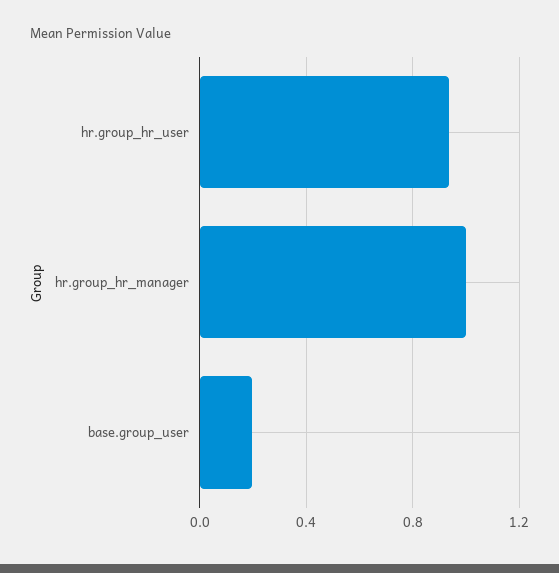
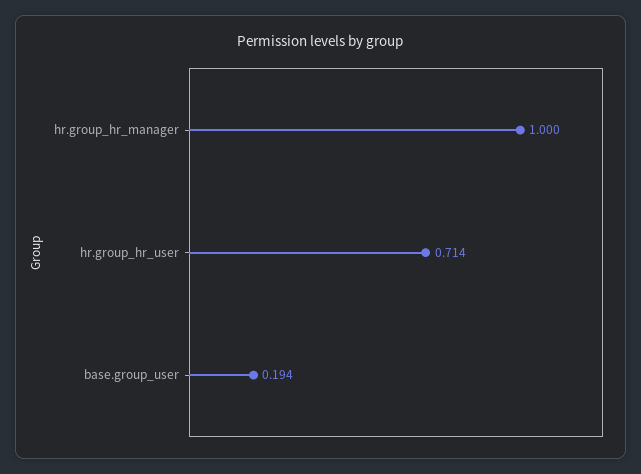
  {
-   "hr.group_hr_user": 0.95,
+   "hr.group_hr_user": 0.714,
    "hr.group_hr_manager": 1,
    "base.group_user": 0.194
  }

